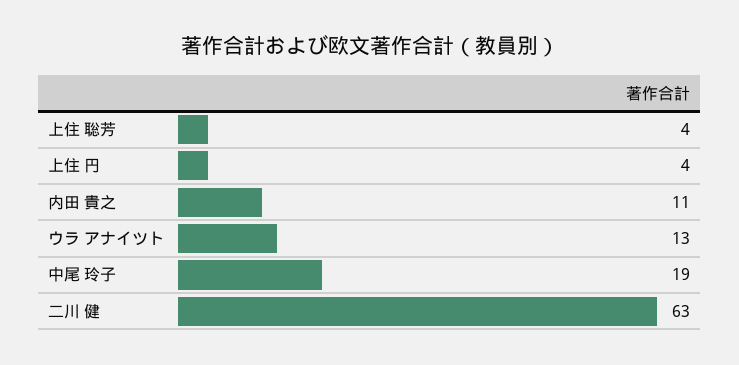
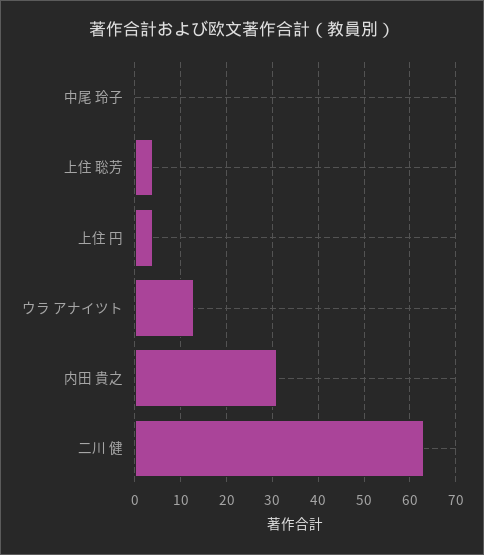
  {
    "上住 聡芳": 4,
    "上住 円": 4,
-   "内田 貴之": 11,
+   "内田 貴之": 30,
    "ウラ アナイツト": 13,
-   "中尾 玲子": 19,
+   "中尾 玲子": 0,
    "二川 健": 63
  }

